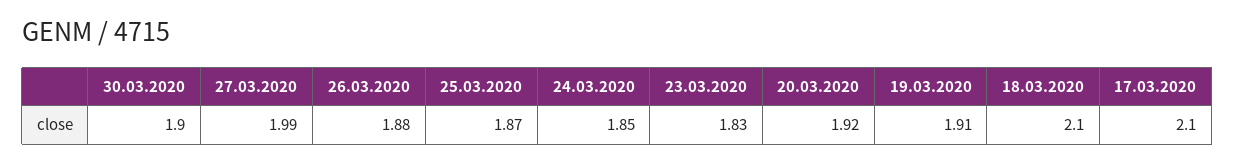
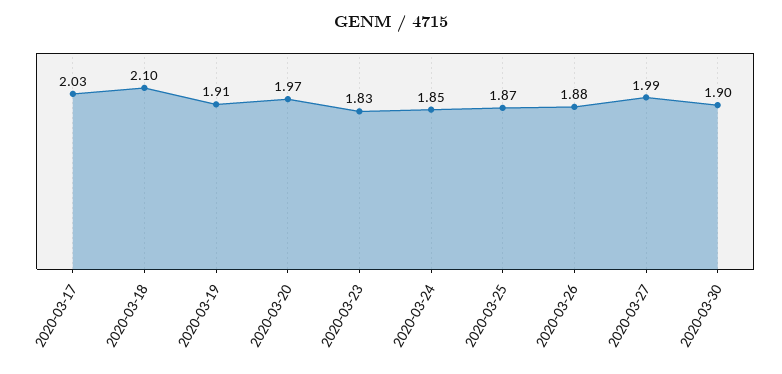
  {
    "30.03.2020": 1.9,
    "27.03.2020": 1.99,
    "26.03.2020": 1.88,
    "25.03.2020": 1.87,
    "24.03.2020": 1.85,
    "23.03.2020": 1.83,
-   "20.03.2020": 1.92,
+   "20.03.2020": 1.97,
    "19.03.2020": 1.91,
    "18.03.2020": 2.1,
-   "17.03.2020": 2.1
+   "17.03.2020": 2.03
  }

